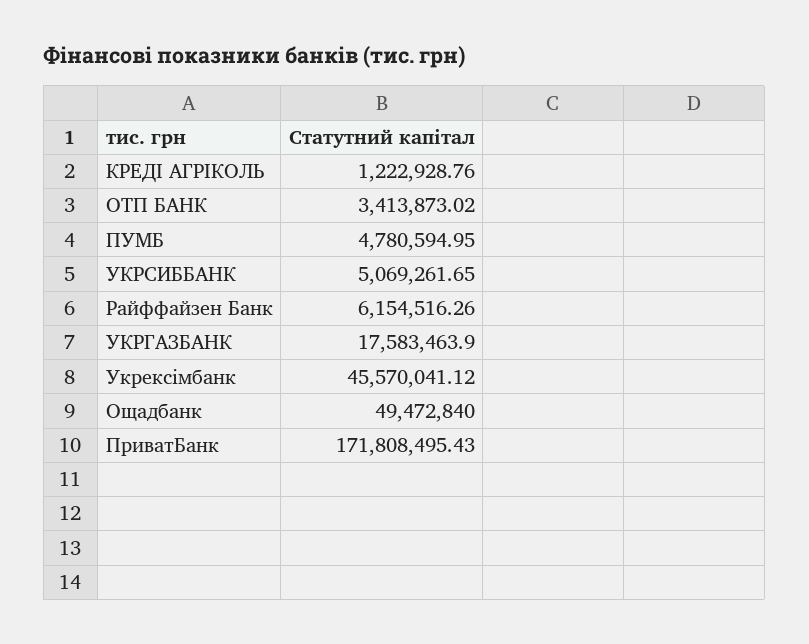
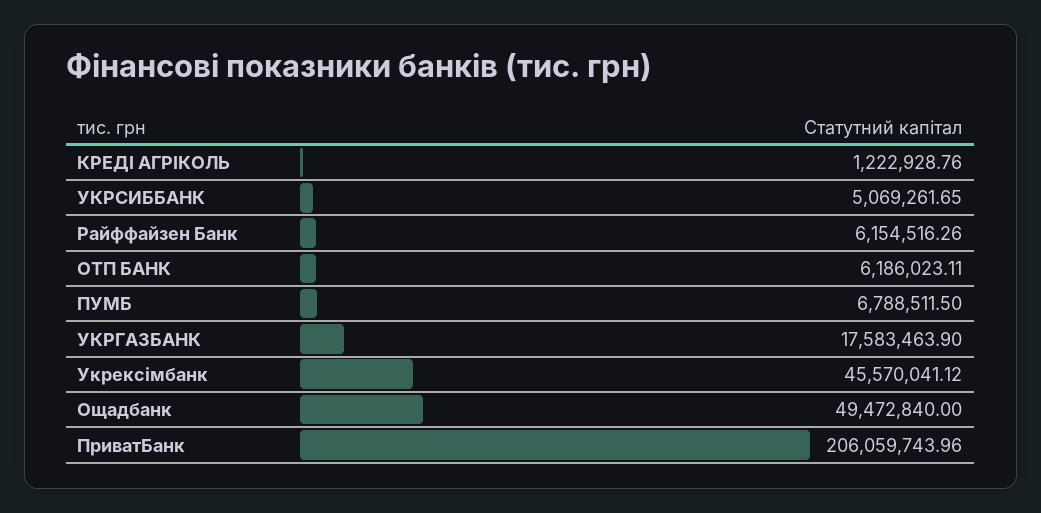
  {
    "КРЕДІ АГРІКОЛЬ": 1222928.76,
-   "ОТП БАНК": 3413873.02,
+   "ОТП БАНК": 6186023.11,
-   "ПУМБ": 4780594.95,
+   "ПУМБ": 6788511.5,
    "УКРСИББАНК": 5069261.65,
    "Райффайзен Банк": 6154516.26,
    "УКРГАЗБАНК": 17583463.9,
    "Укрексімбанк": 45570041.12,
    "Ощадбанк": 49472840,
-   "ПриватБанк": 171808495.43
+   "ПриватБанк": 206059743.96
  }

